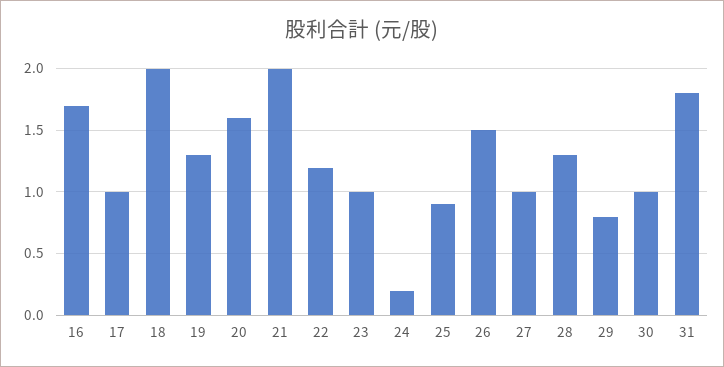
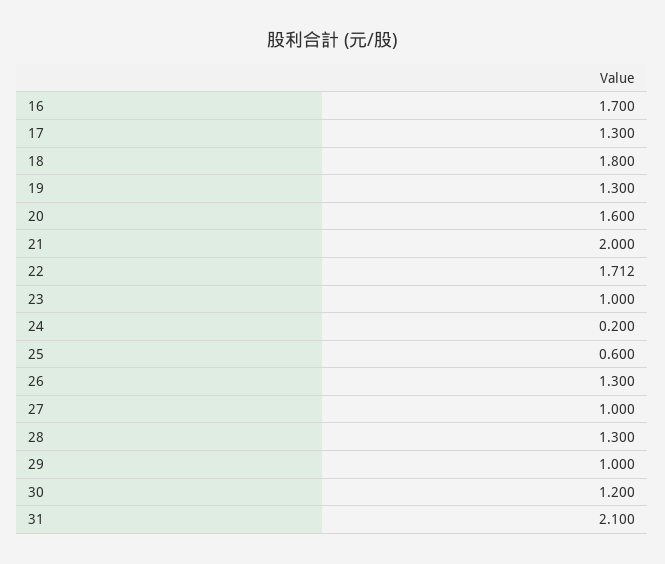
  {
    "16": 1.7,
-   "17": 1,
+   "17": 1.3,
-   "18": 2,
+   "18": 1.8,
    "19": 1.3,
    "20": 1.6,
    "21": 2,
-   "22": 1.2,
+   "22": 1.712,
    "23": 1,
    "24": 0.2,
-   "25": 0.9,
+   "25": 0.6,
-   "26": 1.5,
+   "26": 1.3,
    "27": 1,
    "28": 1.3,
-   "29": 0.8,
+   "29": 1,
-   "30": 1,
+   "30": 1.2,
-   "31": 1.8
+   "31": 2.1
  }

